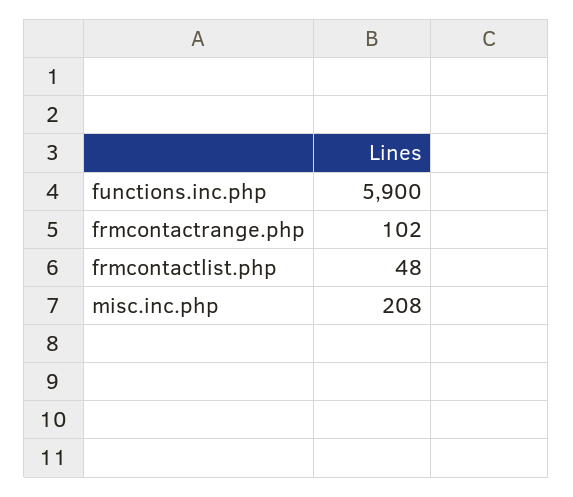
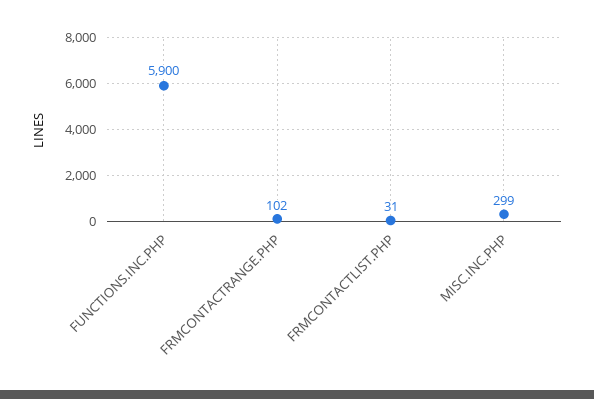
  {
    "functions.inc.php": 5900,
    "frmcontactrange.php": 102,
-   "frmcontactlist.php": 48,
+   "frmcontactlist.php": 31,
-   "misc.inc.php": 208
+   "misc.inc.php": 299
  }

